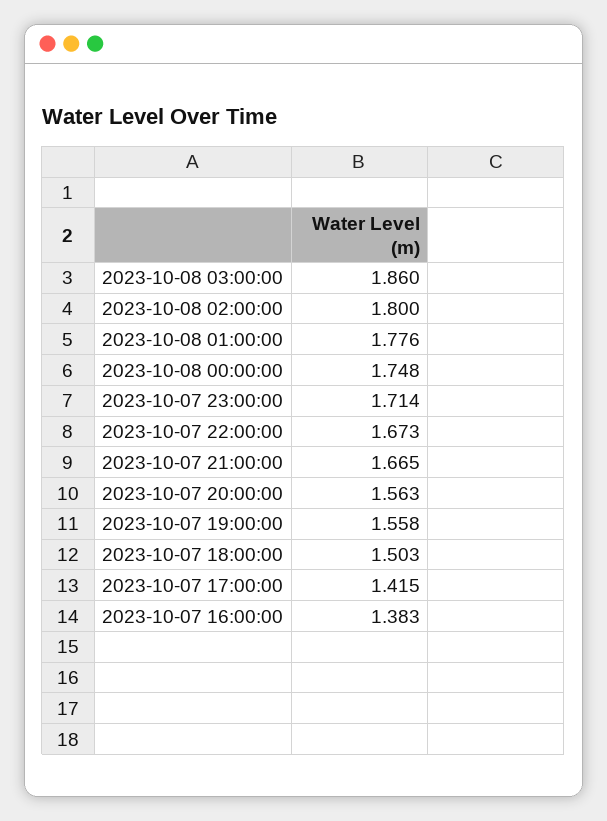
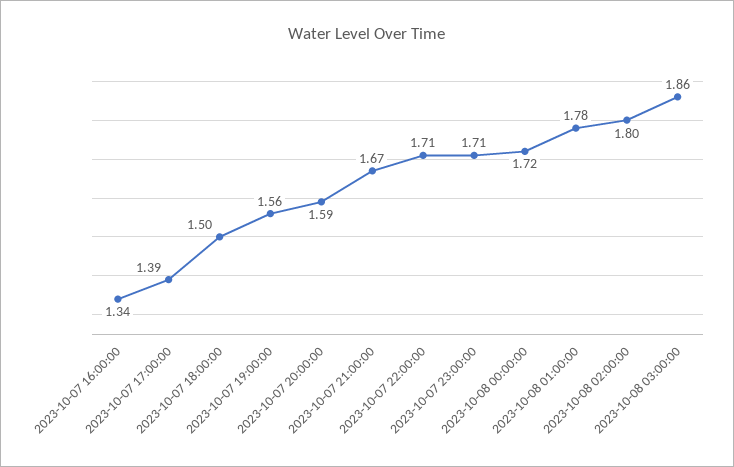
  {
    "2023-10-08 03:00:00": 1.86,
    "2023-10-08 02:00:00": 1.8,
    "2023-10-08 01:00:00": 1.776,
-   "2023-10-08 00:00:00": 1.748,
+   "2023-10-08 00:00:00": 1.72,
    "2023-10-07 23:00:00": 1.714,
-   "2023-10-07 22:00:00": 1.673,
+   "2023-10-07 22:00:00": 1.71,
    "2023-10-07 21:00:00": 1.665,
-   "2023-10-07 20:00:00": 1.563,
+   "2023-10-07 20:00:00": 1.59,
    "2023-10-07 19:00:00": 1.558,
    "2023-10-07 18:00:00": 1.503,
-   "2023-10-07 17:00:00": 1.415,
+   "2023-10-07 17:00:00": 1.39,
-   "2023-10-07 16:00:00": 1.383
+   "2023-10-07 16:00:00": 1.34
  }

